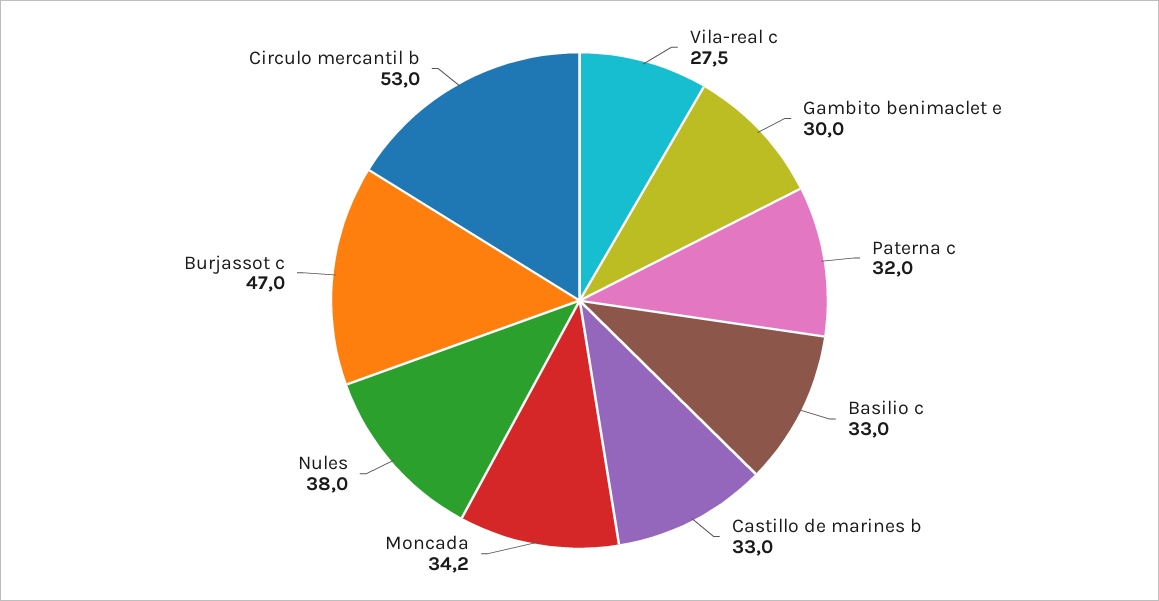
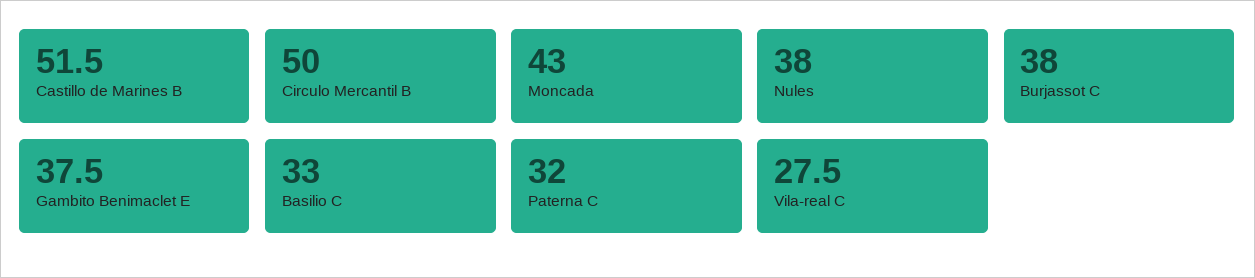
  {
    "Vila-real c": 27.5,
-   "Gambito benimaclet e": 30,
+   "Gambito benimaclet e": 37.5,
    "Paterna c": 32,
    "Basilio c": 33,
-   "Castillo de marines b": 33,
+   "Castillo de marines b": 51.5,
-   "Moncada": 34.2,
+   "Moncada": 43,
    "Nules": 38,
-   "Burjassot c": 47,
+   "Burjassot c": 38,
-   "Circulo mercantil b": 53
+   "Circulo mercantil b": 50
  }

